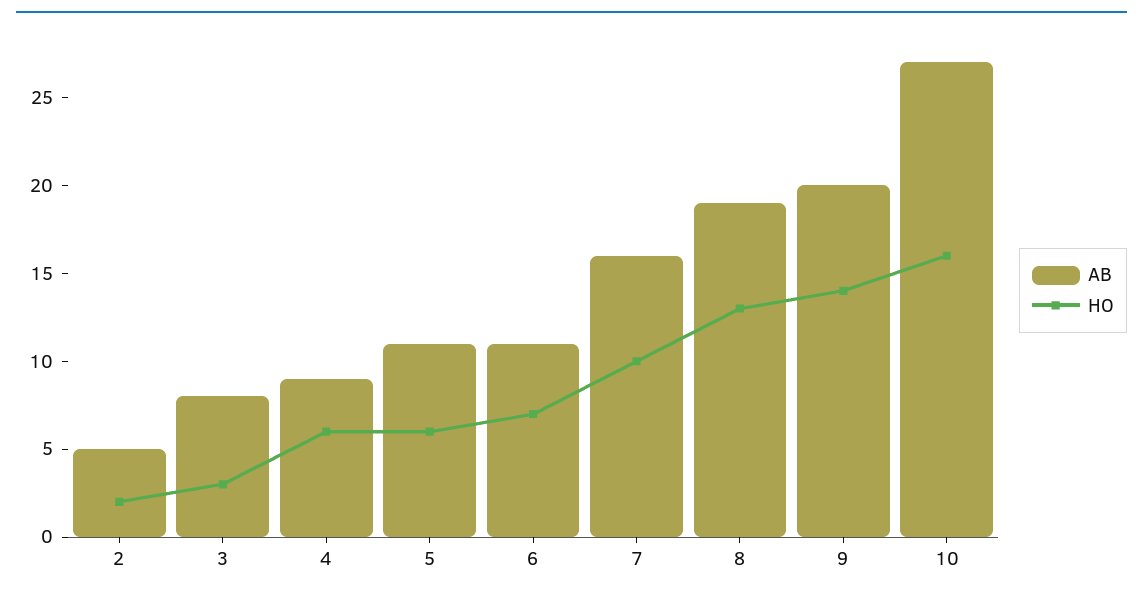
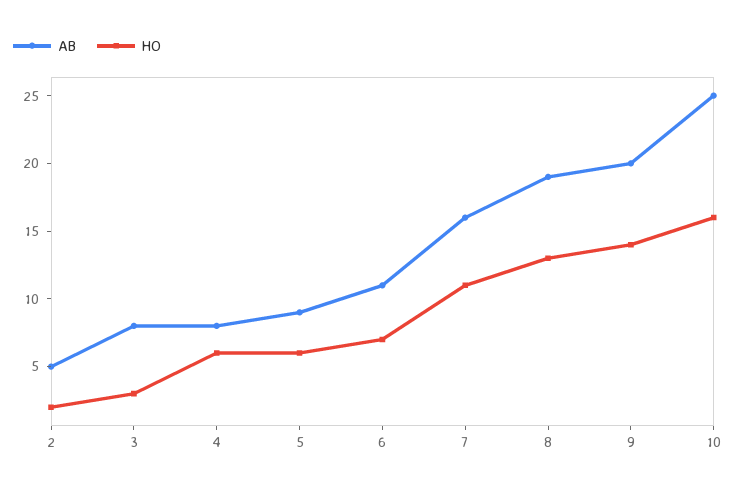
  {
    "AB": {
      "2": 5,
      "3": 8,
-     "4": 9,
+     "4": 8,
-     "5": 11,
+     "5": 9,
      "6": 11,
      "7": 16,
      "8": 19,
      "9": 20,
-     "10": 27
+     "10": 25
    },
    "HO": {
      "2": 2,
      "3": 3,
      "4": 6,
      "5": 6,
      "6": 7,
-     "7": 10,
+     "7": 11,
      "8": 13,
      "9": 14,
      "10": 16
    }
  }

